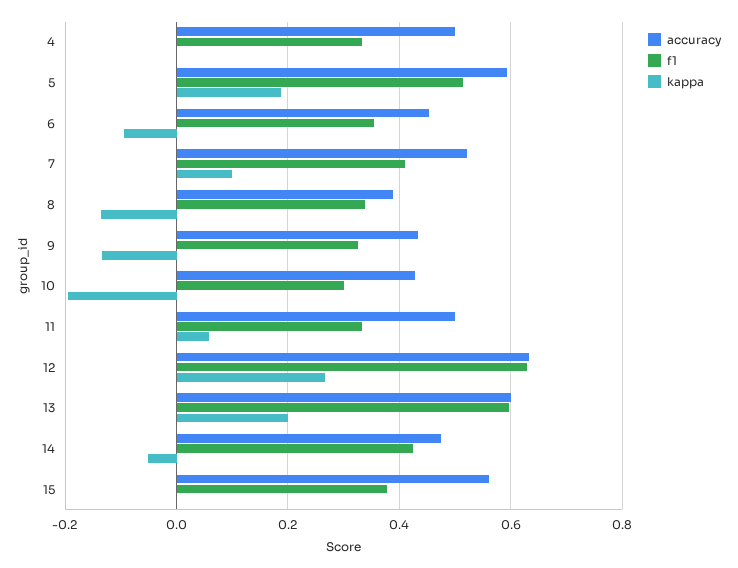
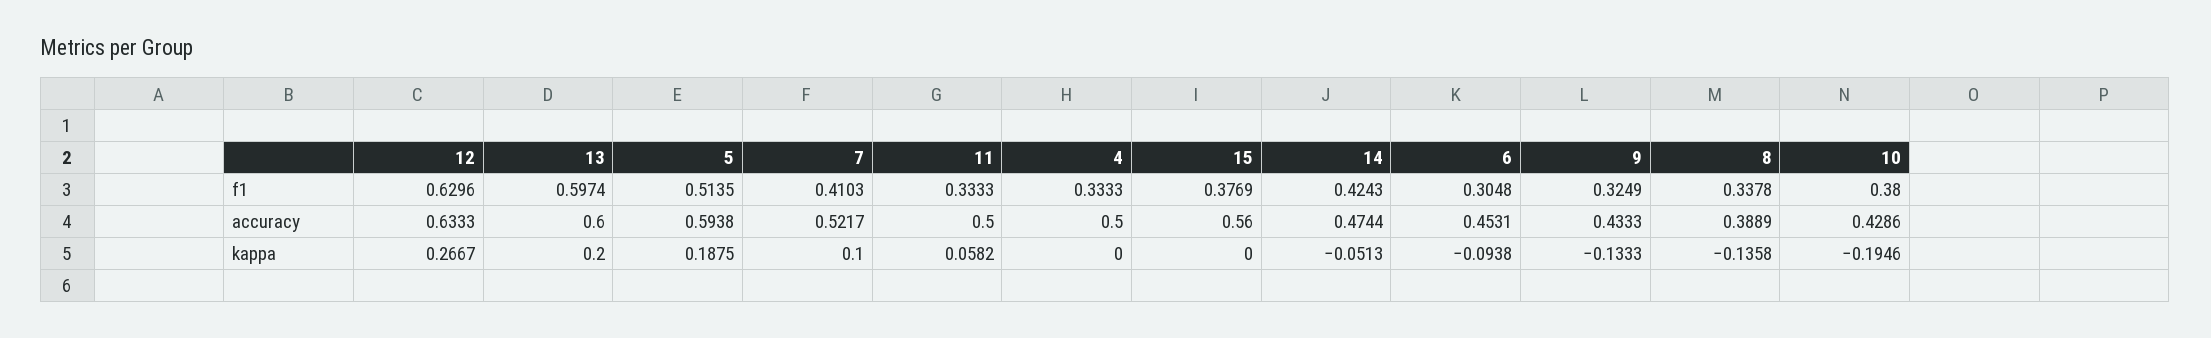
  {
    "accuracy": {
      "4": 0.5,
      "5": 0.5938,
      "6": 0.4531,
      "7": 0.5217,
      "8": 0.3889,
      "9": 0.4333,
      "10": 0.4286,
      "11": 0.5,
      "12": 0.6333,
      "13": 0.6,
      "14": 0.4744,
      "15": 0.56
    },
    "f1": {
      "4": 0.3333,
      "5": 0.5135,
-     "6": 0.36,
+     "6": 0.3048,
      "7": 0.4103,
      "8": 0.3378,
      "9": 0.3249,
-     "10": 0.3,
+     "10": 0.38,
      "11": 0.3333,
      "12": 0.6296,
      "13": 0.5974,
      "14": 0.4243,
      "15": 0.3769
    },
    "kappa": {
      "4": 0,
      "5": 0.1875,
      "6": -0.0938,
      "7": 0.1,
      "8": -0.1358,
      "9": -0.1333,
      "10": -0.1946,
      "11": 0.0582,
      "12": 0.2667,
      "13": 0.2,
      "14": -0.0513,
      "15": 0
    }
  }

